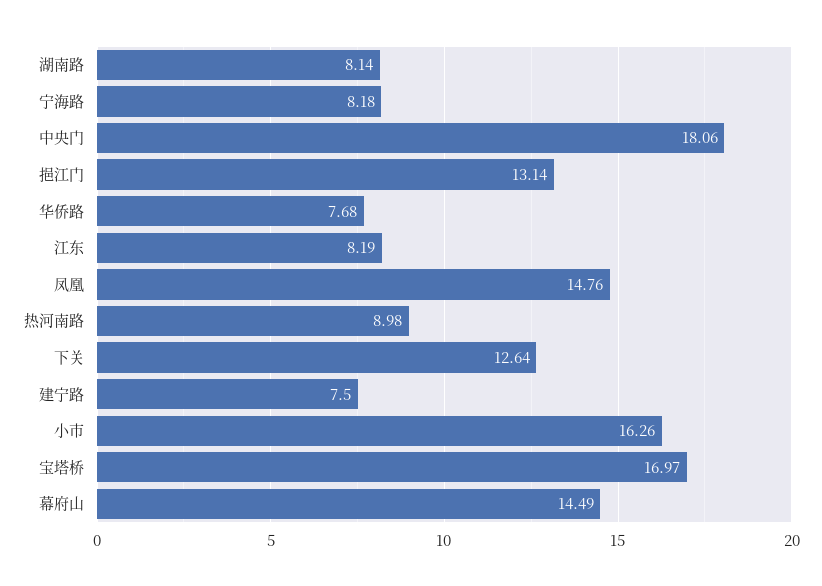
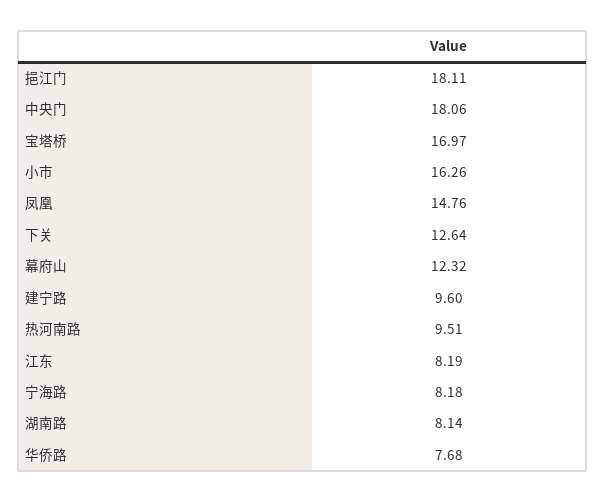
  {
    "湖南路": 8.14,
    "宁海路": 8.18,
    "中央门": 18.06,
-   "挹江门": 13.14,
+   "挹江门": 18.11,
    "华侨路": 7.68,
    "江东": 8.19,
    "凤凰": 14.76,
-   "热河南路": 8.98,
+   "热河南路": 9.51,
    "下关": 12.64,
-   "建宁路": 7.5,
+   "建宁路": 9.6,
    "小市": 16.26,
    "宝塔桥": 16.97,
-   "幕府山": 14.49
+   "幕府山": 12.32
  }

